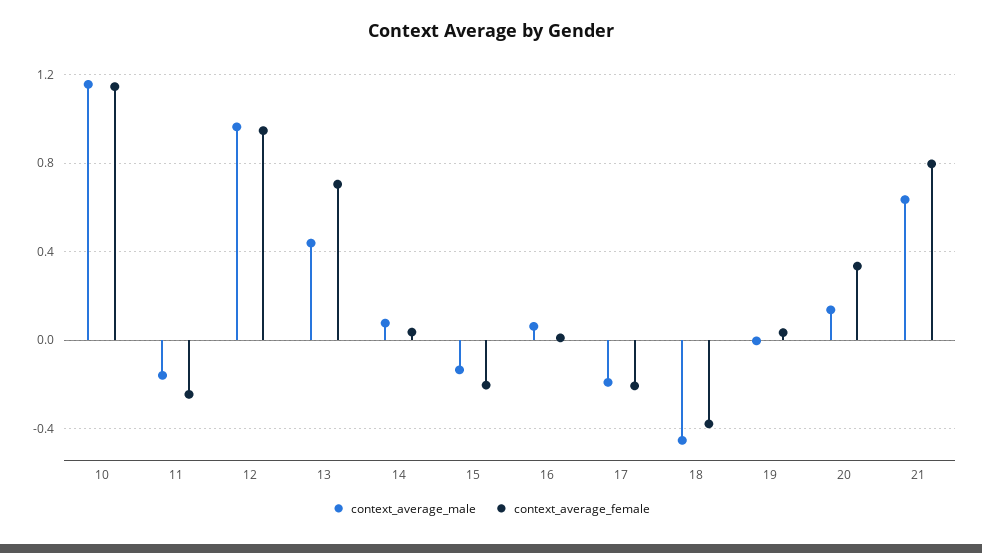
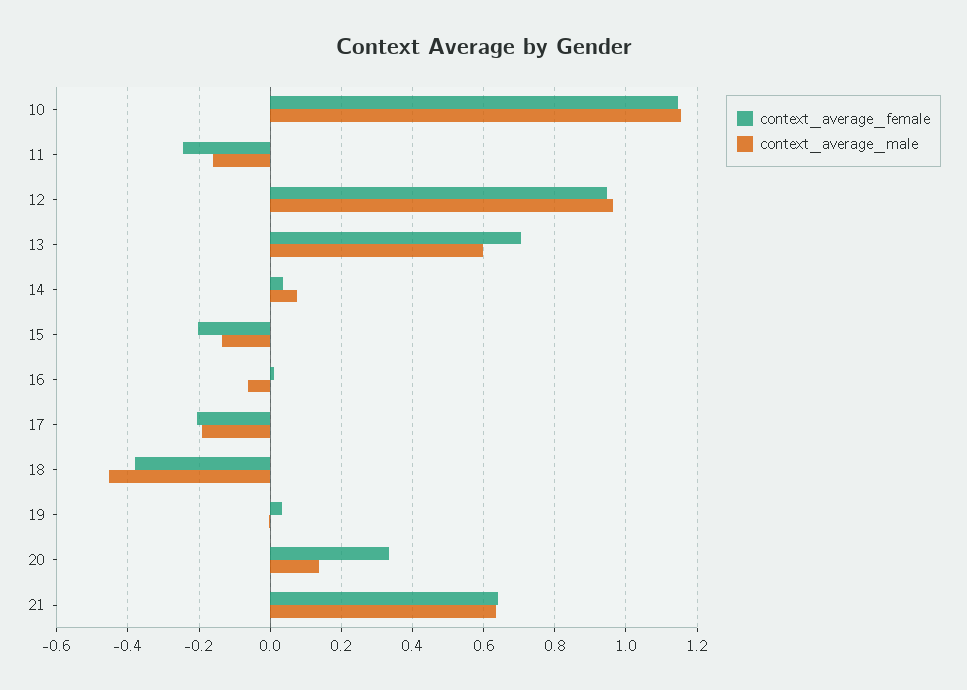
  {
    "context_average_male": {
      "10": 1.16,
      "11": -0.16,
      "12": 0.96,
-     "13": 0.45,
+     "13": 0.6,
      "14": 0.08,
      "15": -0.14,
-     "16": 0.05,
+     "16": -0.06,
      "17": -0.2,
      "18": -0.46,
      "19": 0,
      "20": 0.14,
      "21": 0.64
    },
    "context_average_female": {
      "10": 1.14,
      "11": -0.24,
      "12": 0.94,
      "13": 0.7,
      "14": 0.04,
      "15": -0.2,
      "16": 0.02,
      "17": -0.2,
      "18": -0.38,
      "19": 0.04,
      "20": 0.34,
-     "21": 0.8
+     "21": 0.64
    }
  }

